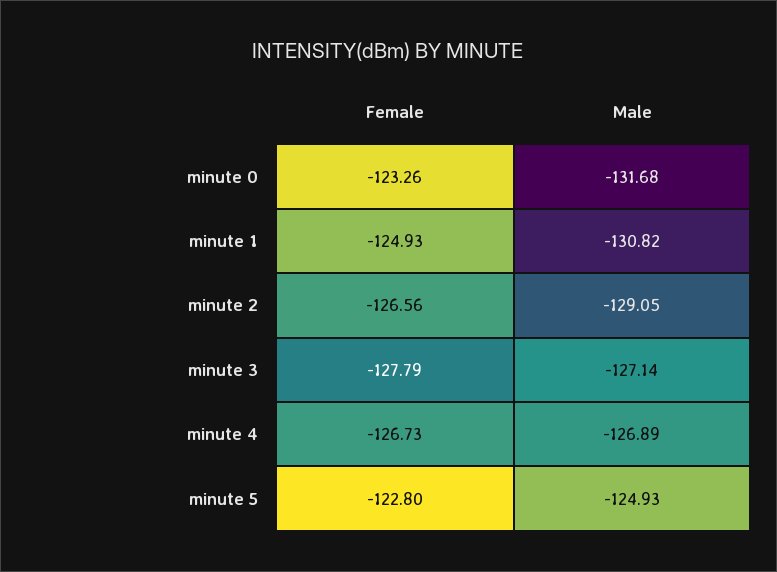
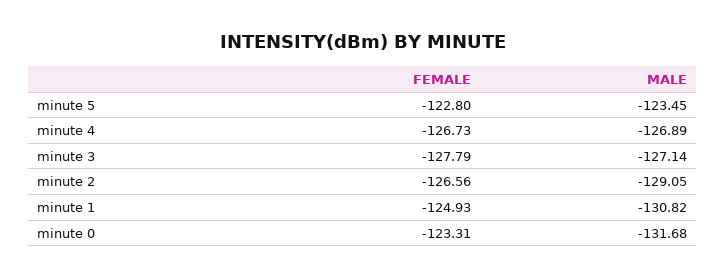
  {
    "Female": {
-     "minute 0": -123.26,
+     "minute 0": -123.31,
      "minute 1": -124.93,
      "minute 2": -126.56,
      "minute 3": -127.79,
      "minute 4": -126.73,
      "minute 5": -122.8
    },
    "Male": {
      "minute 0": -131.68,
      "minute 1": -130.82,
      "minute 2": -129.05,
      "minute 3": -127.14,
      "minute 4": -126.89,
-     "minute 5": -124.93
+     "minute 5": -123.45
    }
  }

